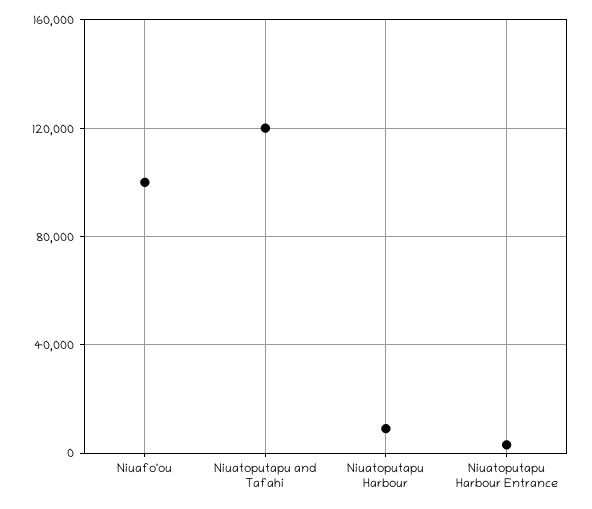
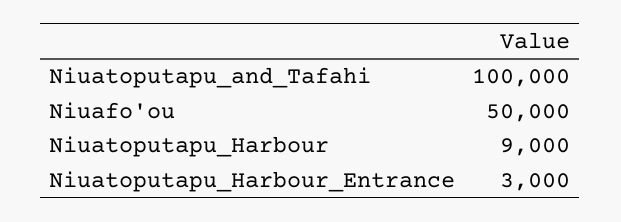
  {
-   "Niuafo'ou": 100000,
+   "Niuafo'ou": 50000,
-   "Niuatoputapu and Tafahi": 120000,
+   "Niuatoputapu and Tafahi": 100000,
    "Niuatoputapu Harbour": 9000,
    "Niuatoputapu Harbour Entrance": 3000
  }

